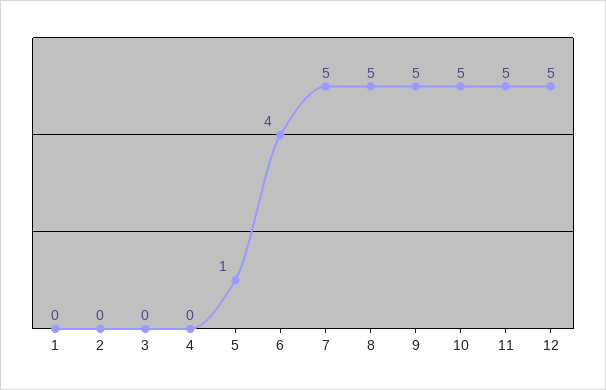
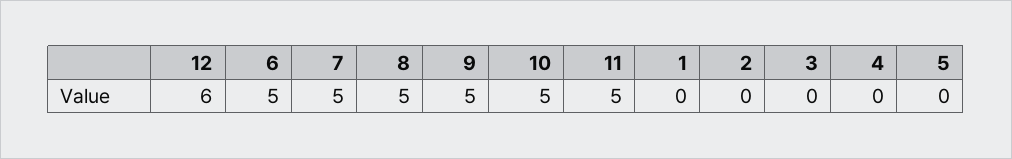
  {
    "1": 0,
    "2": 0,
    "3": 0,
    "4": 0,
-   "5": 1,
+   "5": 0,
-   "6": 4,
+   "6": 5,
    "7": 5,
    "8": 5,
    "9": 5,
    "10": 5,
    "11": 5,
-   "12": 5
+   "12": 6
  }

